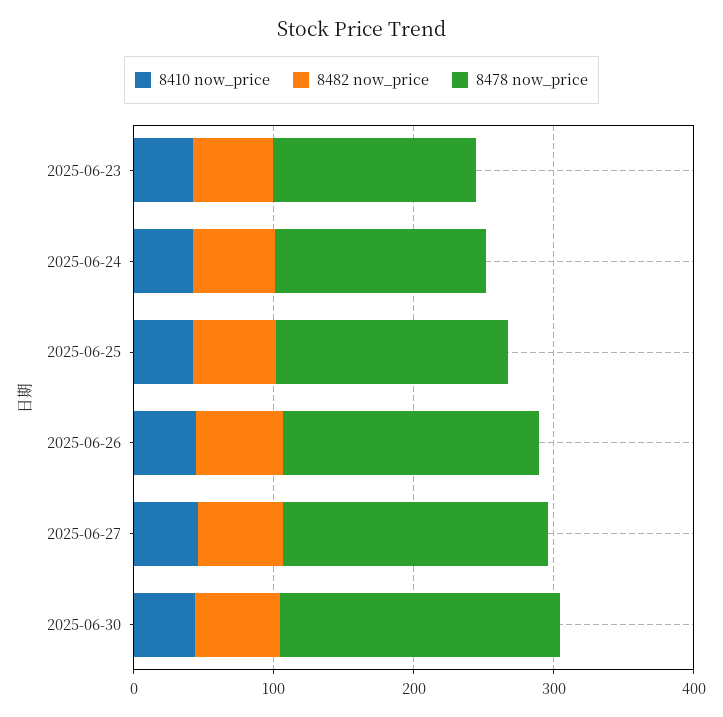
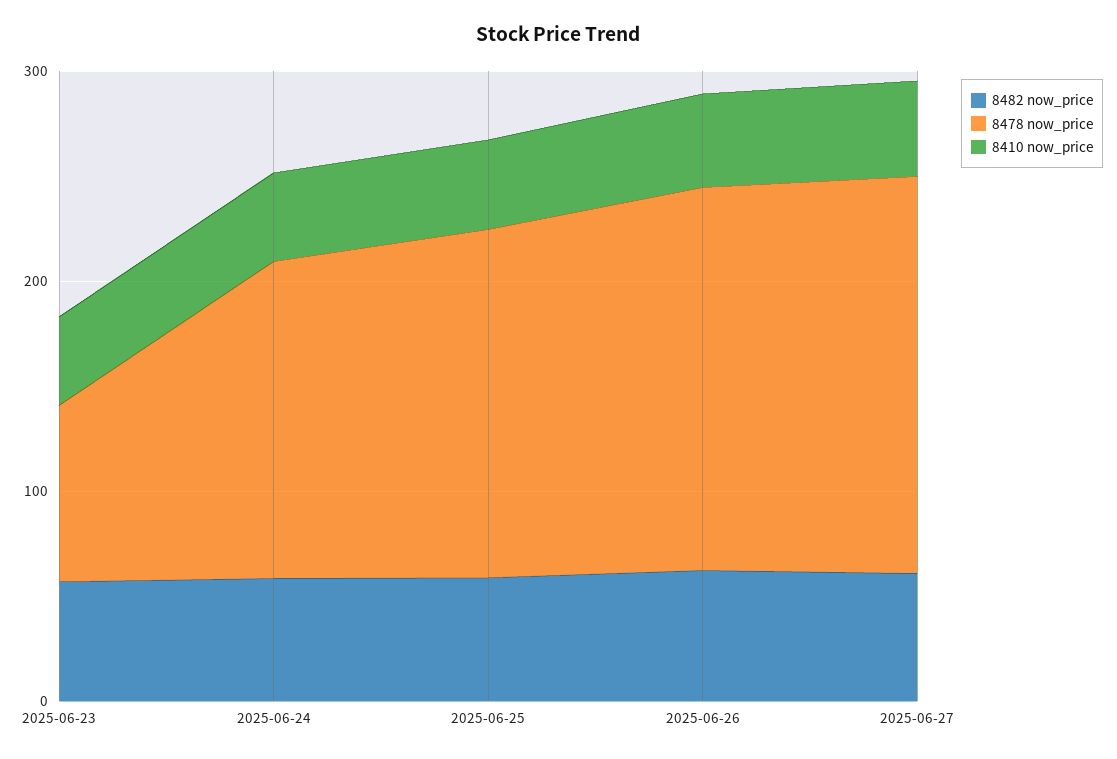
  {
    "8410 now_price": {
      "2025-06-23": 40,
      "2025-06-24": 40,
      "2025-06-25": 40,
      "2025-06-26": 40,
-     "2025-06-27": 40,
+     "2025-06-27": 40
-     "2025-06-30": 40
    },
    "8482 now_price": {
      "2025-06-23": 60,
      "2025-06-24": 60,
      "2025-06-25": 60,
      "2025-06-26": 60,
-     "2025-06-27": 60,
+     "2025-06-27": 60
-     "2025-06-30": 60
    },
    "8478 now_price": {
-     "2025-06-23": 140,
+     "2025-06-23": 80,
      "2025-06-24": 160,
      "2025-06-25": 160,
      "2025-06-26": 180,
-     "2025-06-27": 180,
+     "2025-06-27": 180
-     "2025-06-30": 200
    }
  }

